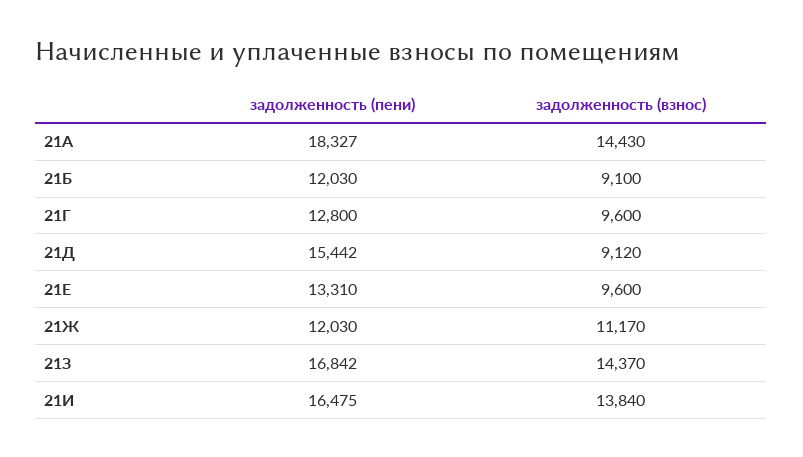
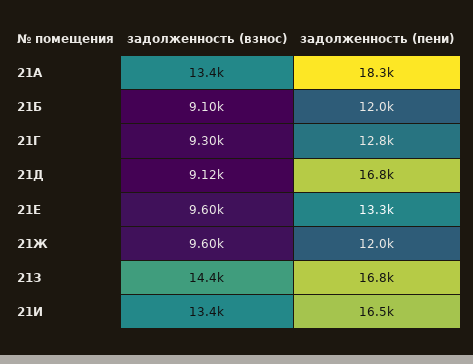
  {
    "задолженность (пени)": {
      "21А": 18327,
      "21Б": 12030,
      "21Г": 12800,
-     "21Д": 15442,
+     "21Д": 16800,
      "21Е": 13310,
      "21Ж": 12030,
      "21З": 16842,
      "21И": 16475
    },
    "задолженность (взнос)": {
-     "21А": 14430,
+     "21А": 13400,
      "21Б": 9100,
-     "21Г": 9600,
+     "21Г": 9300,
      "21Д": 9120,
      "21Е": 9600,
-     "21Ж": 11170,
+     "21Ж": 9600,
      "21З": 14370,
-     "21И": 13840
+     "21И": 13400
    }
  }

